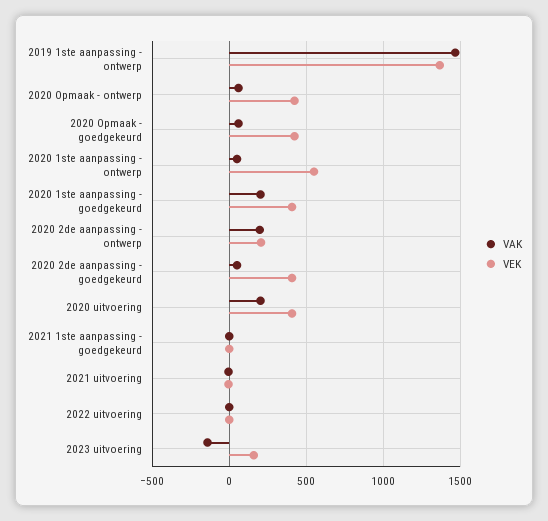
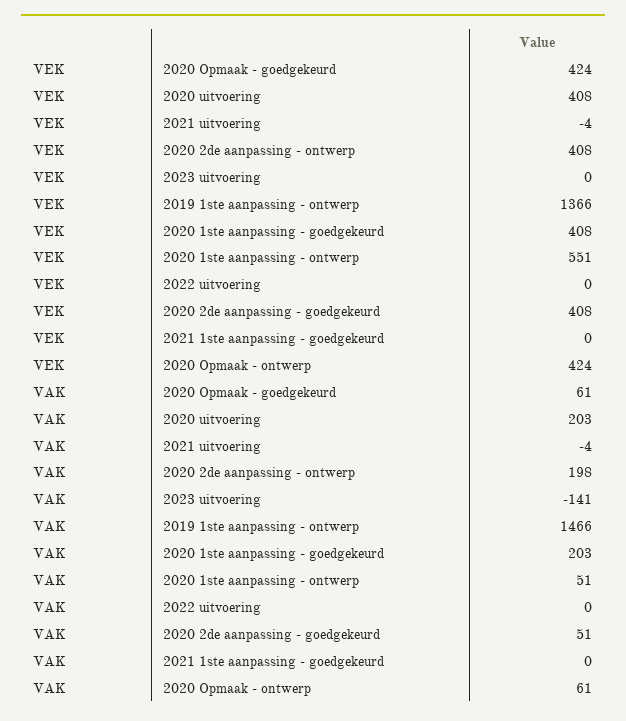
  {
    "VAK": {
      "2019 1ste aanpassing - ontwerp": 1466,
      "2020 Opmaak - ontwerp": 61,
      "2020 Opmaak - goedgekeurd": 61,
      "2020 1ste aanpassing - ontwerp": 51,
      "2020 1ste aanpassing - goedgekeurd": 203,
      "2020 2de aanpassing - ontwerp": 198,
      "2020 2de aanpassing - goedgekeurd": 51,
      "2020 uitvoering": 203,
      "2021 1ste aanpassing - goedgekeurd": 0,
      "2021 uitvoering": -4,
      "2022 uitvoering": 0,
      "2023 uitvoering": -141
    },
    "VEK": {
      "2019 1ste aanpassing - ontwerp": 1366,
      "2020 Opmaak - ontwerp": 424,
      "2020 Opmaak - goedgekeurd": 424,
      "2020 1ste aanpassing - ontwerp": 551,
      "2020 1ste aanpassing - goedgekeurd": 408,
-     "2020 2de aanpassing - ontwerp": 200,
+     "2020 2de aanpassing - ontwerp": 408,
      "2020 2de aanpassing - goedgekeurd": 408,
      "2020 uitvoering": 408,
      "2021 1ste aanpassing - goedgekeurd": 0,
      "2021 uitvoering": -4,
      "2022 uitvoering": 0,
-     "2023 uitvoering": 150
+     "2023 uitvoering": 0
    }
  }

